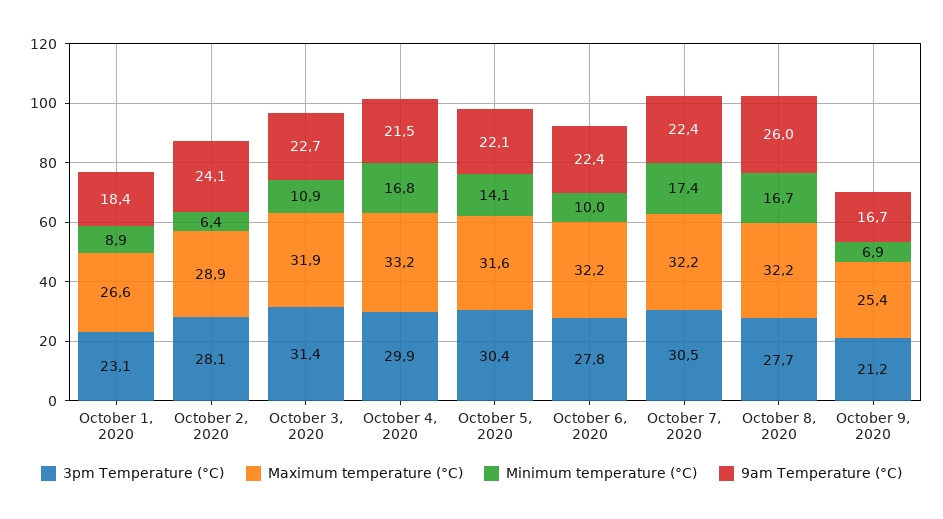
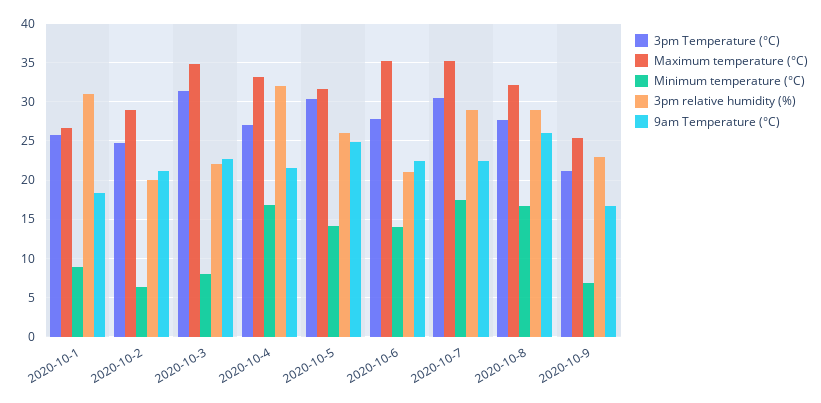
  {
    "3pm Temperature (°C)": {
-     "October 1, 2020": 23.1,
+     "October 1, 2020": 26,
-     "October 2, 2020": 28.1,
+     "October 2, 2020": 25,
      "October 3, 2020": 31.4,
-     "October 4, 2020": 29.9,
+     "October 4, 2020": 27,
      "October 5, 2020": 30.4,
      "October 6, 2020": 27.8,
      "October 7, 2020": 30.5,
      "October 8, 2020": 27.7,
      "October 9, 2020": 21.2
    },
    "Maximum temperature (°C)": {
      "October 1, 2020": 26.6,
      "October 2, 2020": 28.9,
-     "October 3, 2020": 31.9,
+     "October 3, 2020": 35,
      "October 4, 2020": 33.2,
      "October 5, 2020": 31.6,
-     "October 6, 2020": 32.2,
+     "October 6, 2020": 35,
-     "October 7, 2020": 32.2,
+     "October 7, 2020": 35,
      "October 8, 2020": 32.2,
      "October 9, 2020": 25.4
    },
    "Minimum temperature (°C)": {
      "October 1, 2020": 8.9,
      "October 2, 2020": 6.4,
-     "October 3, 2020": 10.9,
+     "October 3, 2020": 8,
      "October 4, 2020": 16.8,
      "October 5, 2020": 14.1,
-     "October 6, 2020": 10,
+     "October 6, 2020": 14,
      "October 7, 2020": 17.4,
      "October 8, 2020": 16.7,
      "October 9, 2020": 6.9
    },
    "9am Temperature (°C)": {
      "October 1, 2020": 18.4,
-     "October 2, 2020": 24.1,
+     "October 2, 2020": 21,
      "October 3, 2020": 22.7,
      "October 4, 2020": 21.5,
-     "October 5, 2020": 22.1,
+     "October 5, 2020": 25,
      "October 6, 2020": 22.4,
      "October 7, 2020": 22.4,
      "October 8, 2020": 26,
      "October 9, 2020": 16.7
-   }
+   },
+   "3pm relative humidity (%)": {
+     "October 1, 2020": 31,
+     "October 2, 2020": 20,
+     "October 3, 2020": 22,
+     "October 4, 2020": 32,
+     "October 5, 2020": 26,
+     "October 6, 2020": 21,
+     "October 7, 2020": 29,
+     "October 8, 2020": 29,
+     "October 9, 2020": 23
+   }
  }

